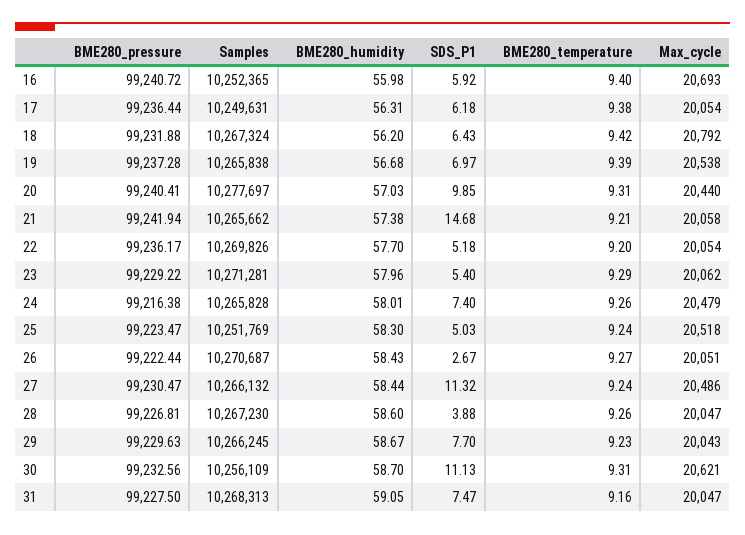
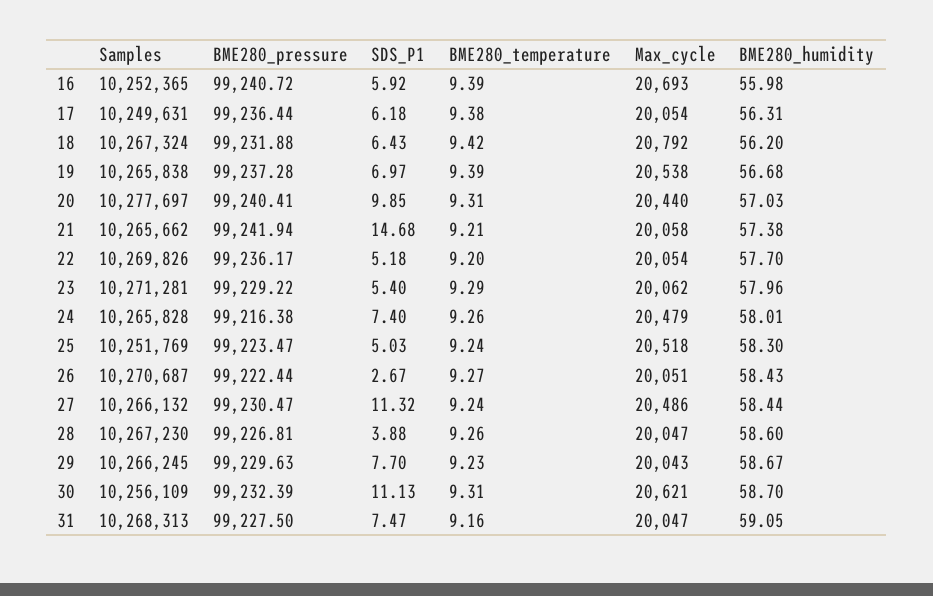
  {
    "BME280_pressure": {
      "16": 99240.72,
      "17": 99236.44,
      "18": 99231.88,
      "19": 99237.28,
      "20": 99240.41,
      "21": 99241.94,
      "22": 99236.17,
      "23": 99229.22,
      "24": 99216.38,
      "25": 99223.47,
      "26": 99222.44,
      "27": 99230.47,
      "28": 99226.81,
      "29": 99229.63,
-     "30": 99232.56,
+     "30": 99232.39,
      "31": 99227.5
    },
    "Samples": {
      "16": 10252365,
      "17": 10249631,
      "18": 10267324,
      "19": 10265838,
      "20": 10277697,
      "21": 10265662,
      "22": 10269826,
      "23": 10271281,
      "24": 10265828,
      "25": 10251769,
      "26": 10270687,
      "27": 10266132,
      "28": 10267230,
      "29": 10266245,
      "30": 10256109,
      "31": 10268313
    },
    "BME280_humidity": {
      "16": 55.98,
      "17": 56.31,
      "18": 56.2,
      "19": 56.68,
      "20": 57.03,
      "21": 57.38,
      "22": 57.7,
      "23": 57.96,
      "24": 58.01,
      "25": 58.3,
      "26": 58.43,
      "27": 58.44,
      "28": 58.6,
      "29": 58.67,
      "30": 58.7,
      "31": 59.05
    },
    "SDS_P1": {
      "16": 5.92,
      "17": 6.18,
      "18": 6.43,
      "19": 6.97,
      "20": 9.85,
      "21": 14.68,
      "22": 5.18,
      "23": 5.4,
      "24": 7.4,
      "25": 5.03,
      "26": 2.67,
      "27": 11.32,
      "28": 3.88,
      "29": 7.7,
      "30": 11.13,
      "31": 7.47
    },
    "BME280_temperature": {
-     "16": 9.4,
+     "16": 9.39,
      "17": 9.38,
      "18": 9.42,
      "19": 9.39,
      "20": 9.31,
      "21": 9.21,
      "22": 9.2,
      "23": 9.29,
      "24": 9.26,
      "25": 9.24,
      "26": 9.27,
      "27": 9.24,
      "28": 9.26,
      "29": 9.23,
      "30": 9.31,
      "31": 9.16
    },
    "Max_cycle": {
      "16": 20693,
      "17": 20054,
      "18": 20792,
      "19": 20538,
      "20": 20440,
      "21": 20058,
      "22": 20054,
      "23": 20062,
      "24": 20479,
      "25": 20518,
      "26": 20051,
      "27": 20486,
      "28": 20047,
      "29": 20043,
      "30": 20621,
      "31": 20047
    }
  }

